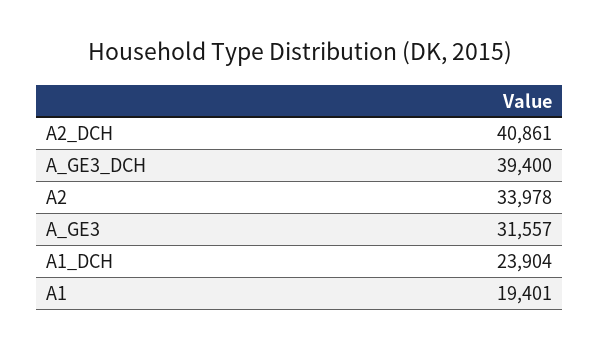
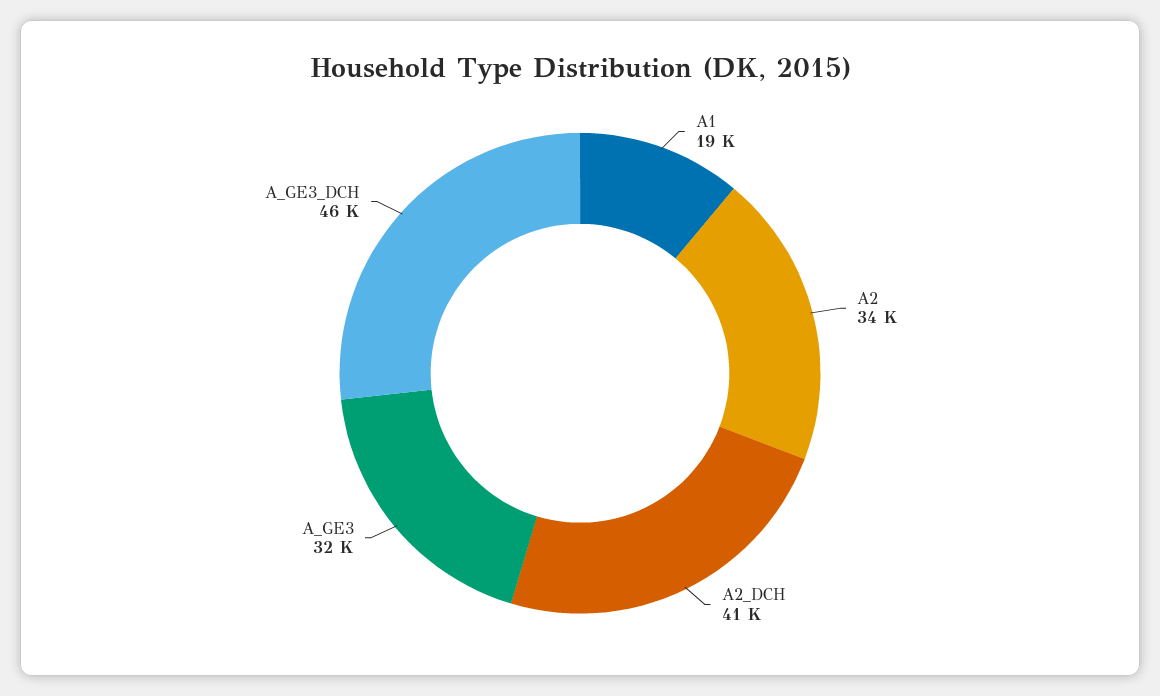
  {
    "A2_DCH": 40861,
-   "A_GE3_DCH": 39400,
+   "A_GE3_DCH": 46000,
    "A2": 33978,
    "A_GE3": 31557,
-   "A1_DCH": 23904,
    "A1": 19401
  }

